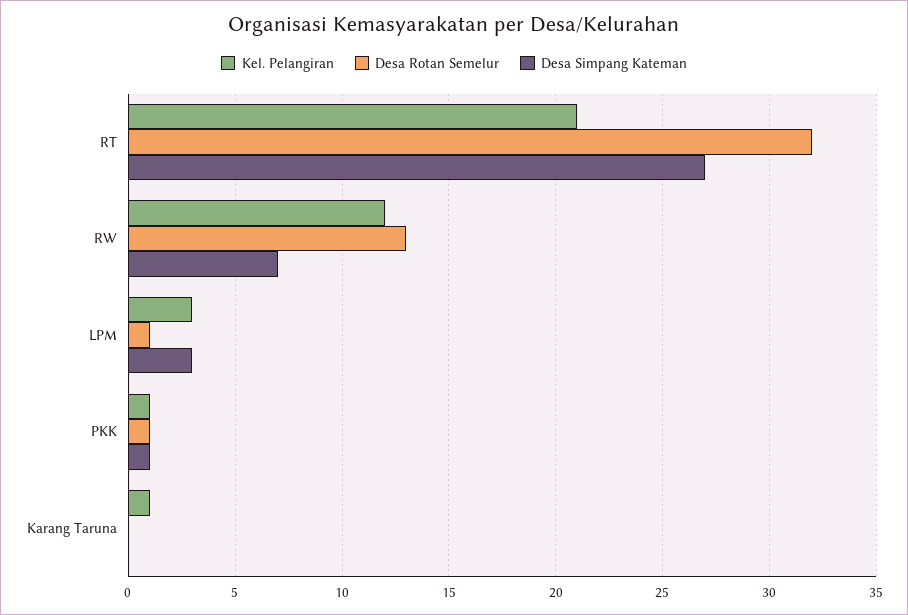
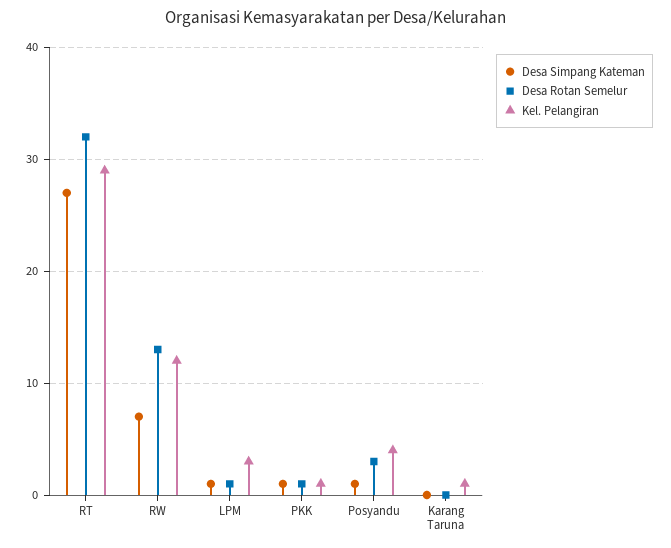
  {
    "Kel. Pelangiran": {
-     "RT": 21,
+     "RT": 29,
      "RW": 12,
      "LPM": 3,
      "PKK": 1,
-     "Karang Taruna": 1
+     "Karang Taruna": 1,
+     "Posyandu": 4
    },
    "Desa Rotan Semelur": {
      "RT": 32,
      "RW": 13,
      "LPM": 1,
      "PKK": 1,
-     "Karang Taruna": 0
+     "Karang Taruna": 0,
+     "Posyandu": 3
    },
    "Desa Simpang Kateman": {
      "RT": 27,
      "RW": 7,
-     "LPM": 3,
+     "LPM": 1,
      "PKK": 1,
-     "Karang Taruna": 0
+     "Karang Taruna": 0,
+     "Posyandu": 1
    }
  }

